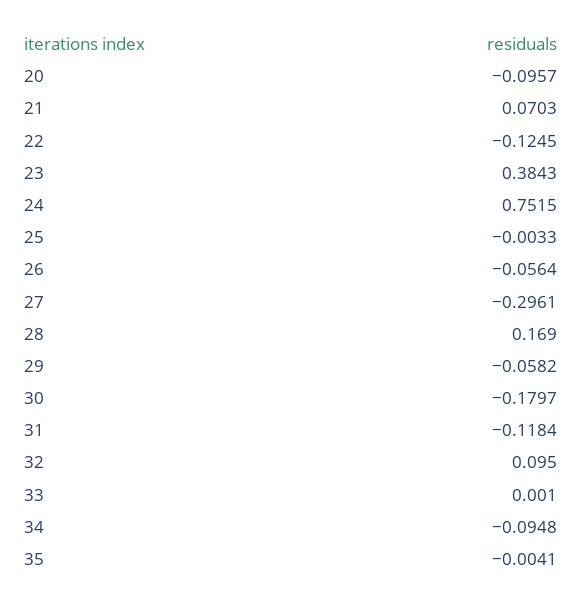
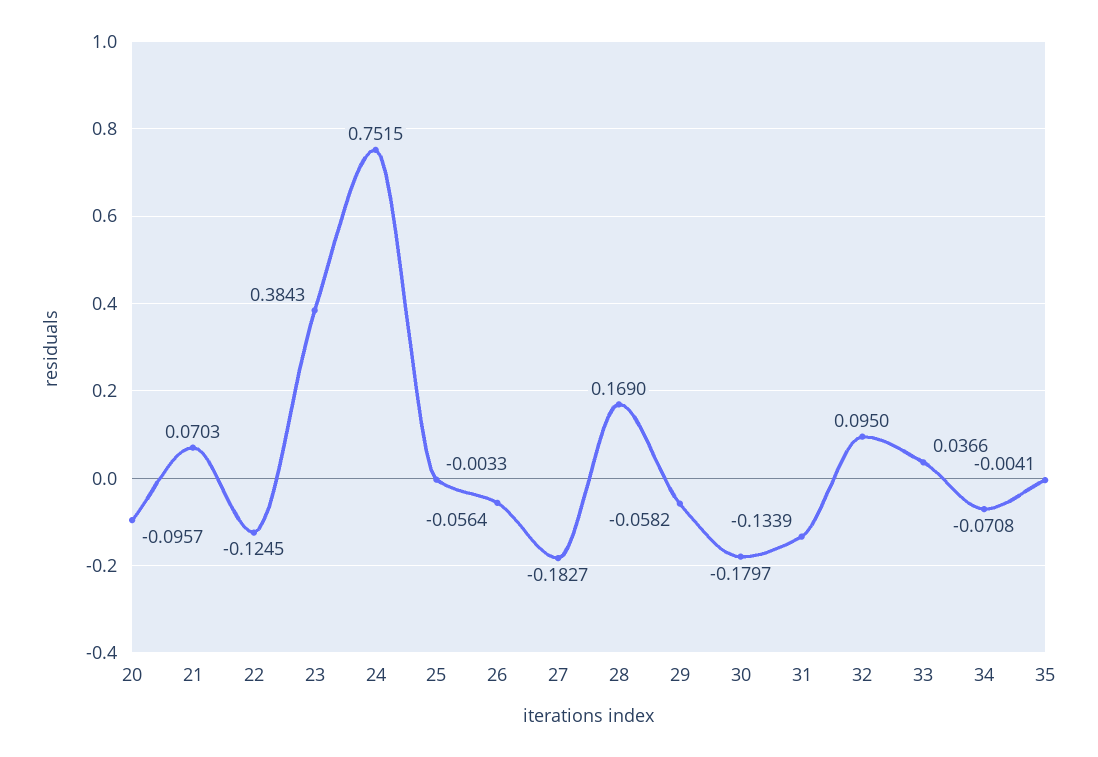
  {
    "20": -0.0957,
    "21": 0.0703,
    "22": -0.1245,
    "23": 0.3843,
    "24": 0.7515,
    "25": -0.0033,
    "26": -0.0564,
-   "27": -0.2961,
+   "27": -0.1827,
    "28": 0.169,
    "29": -0.0582,
    "30": -0.1797,
-   "31": -0.1184,
+   "31": -0.1339,
    "32": 0.095,
-   "33": 0.001,
+   "33": 0.0366,
-   "34": -0.0948,
+   "34": -0.0708,
    "35": -0.0041
  }

